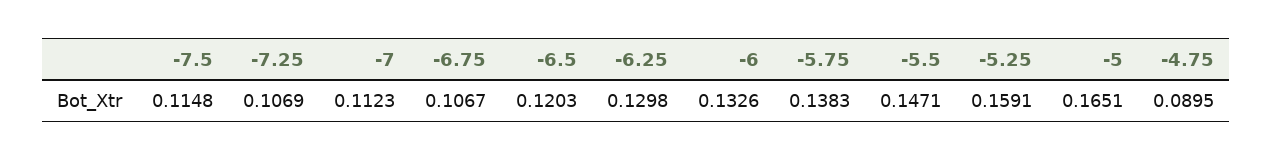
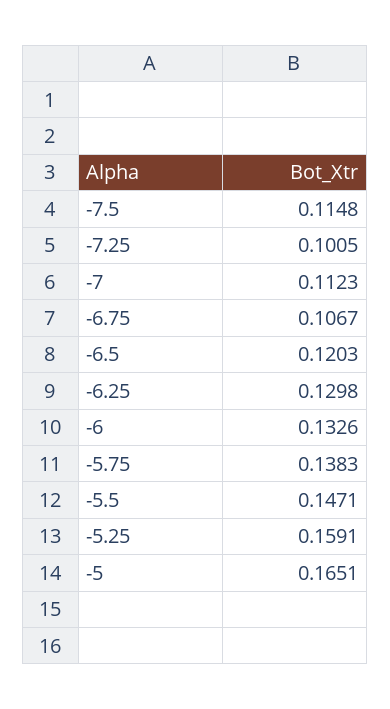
  {
    "-7.5": 0.1148,
-   "-7.25": 0.1069,
+   "-7.25": 0.1005,
    "-7": 0.1123,
    "-6.75": 0.1067,
    "-6.5": 0.1203,
    "-6.25": 0.1298,
    "-6": 0.1326,
    "-5.75": 0.1383,
    "-5.5": 0.1471,
    "-5.25": 0.1591,
-   "-5": 0.1651,
+   "-5": 0.1651
-   "-4.75": 0.0895
  }

